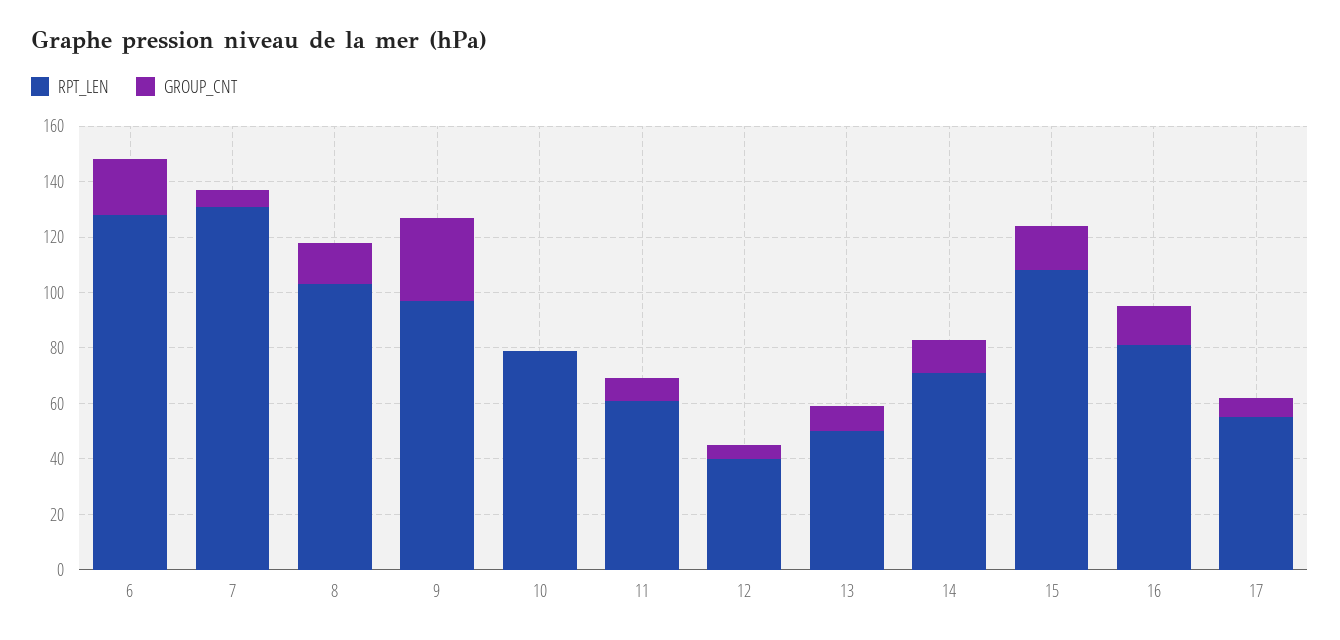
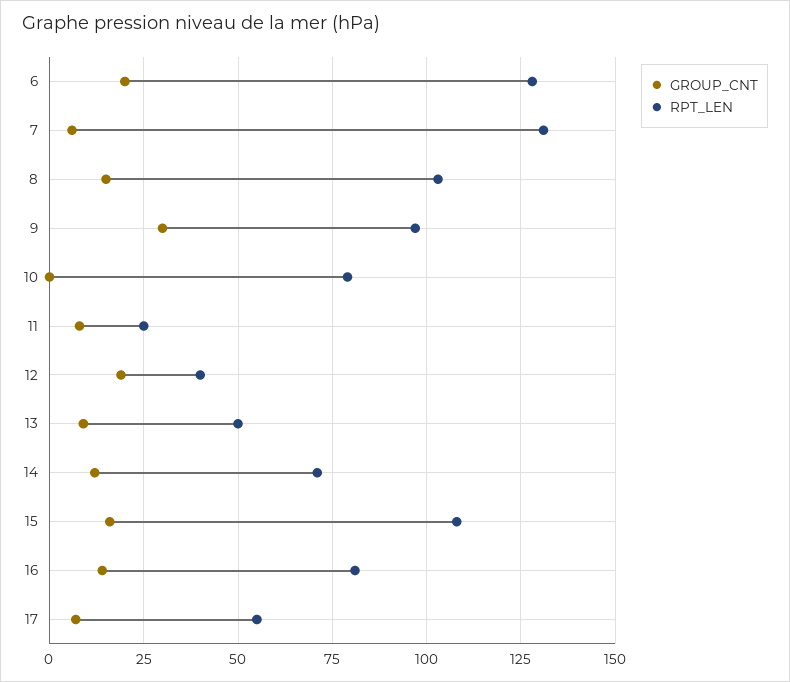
  {
    "RPT_LEN": {
      "6": 130,
      "7": 130,
      "8": 105,
      "9": 95,
      "10": 80,
-     "11": 60,
+     "11": 25,
      "12": 40,
      "13": 50,
      "14": 70,
      "15": 110,
      "16": 80,
      "17": 55
    },
    "GROUP_CNT": {
      "6": 20,
      "7": 5,
      "8": 15,
      "9": 30,
      "10": 0,
      "11": 10,
-     "12": 5,
+     "12": 20,
      "13": 10,
      "14": 10,
      "15": 15,
      "16": 15,
      "17": 5
    }
  }

